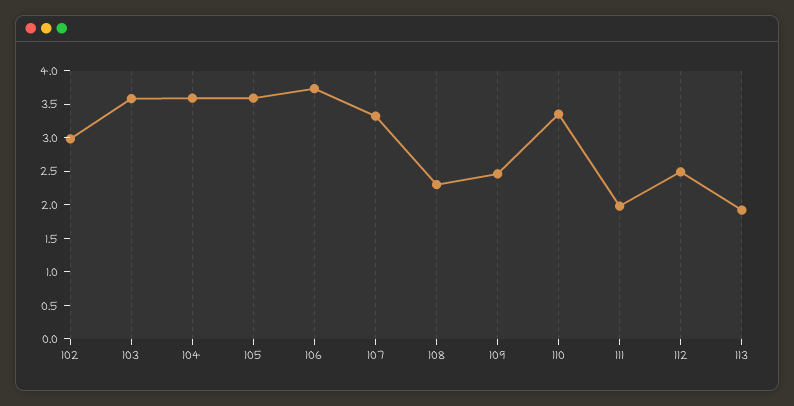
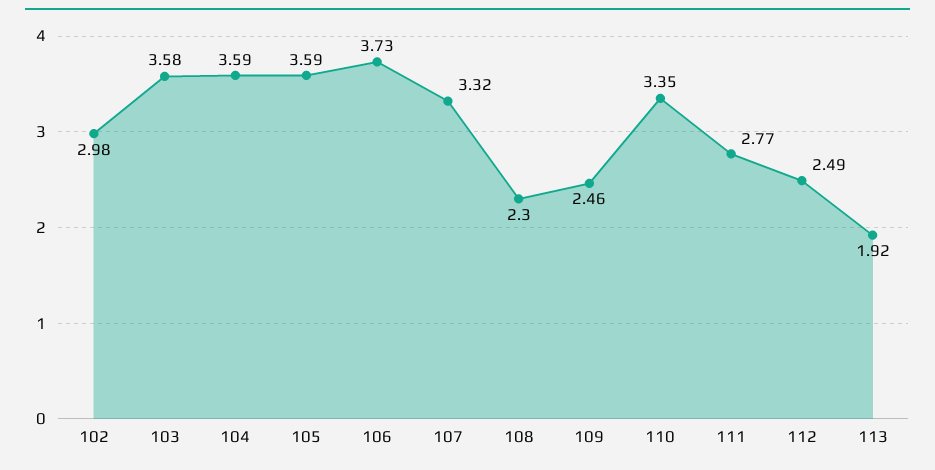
  {
    "102": 2.98,
    "103": 3.58,
    "104": 3.59,
    "105": 3.59,
    "106": 3.73,
    "107": 3.32,
    "108": 2.3,
    "109": 2.46,
    "110": 3.35,
-   "111": 2,
+   "111": 2.77,
    "112": 2.49,
    "113": 1.92
  }

